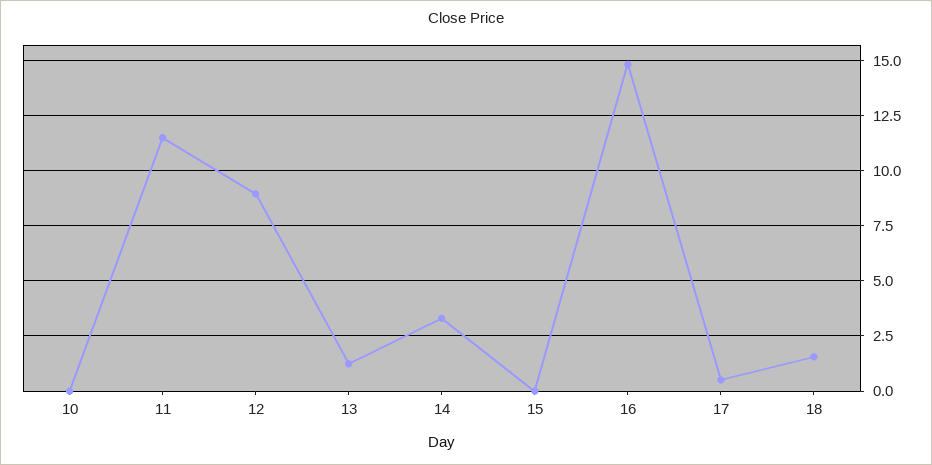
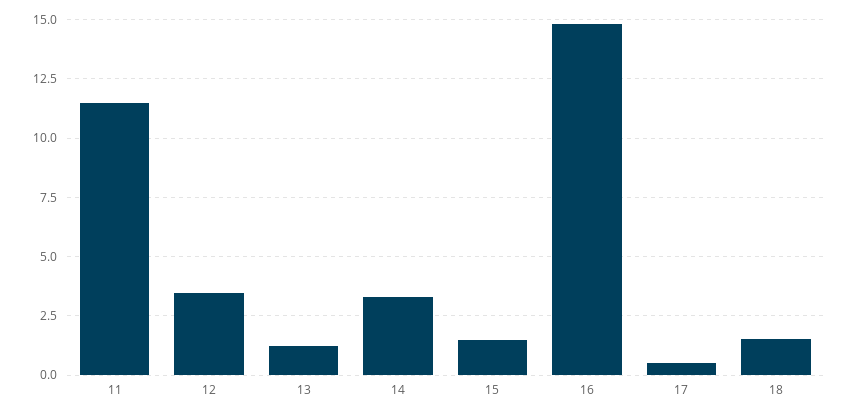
  {
-   "10": 0,
    "11": 11.5,
-   "12": 9,
+   "12": 3.5,
    "13": 1,
    "14": 3.5,
-   "15": 0,
+   "15": 1.5,
    "16": 15,
    "17": 0.5,
    "18": 1.5
  }

